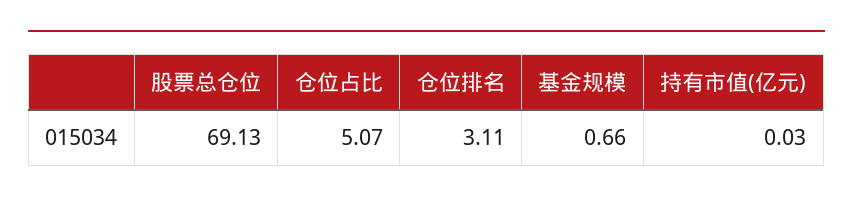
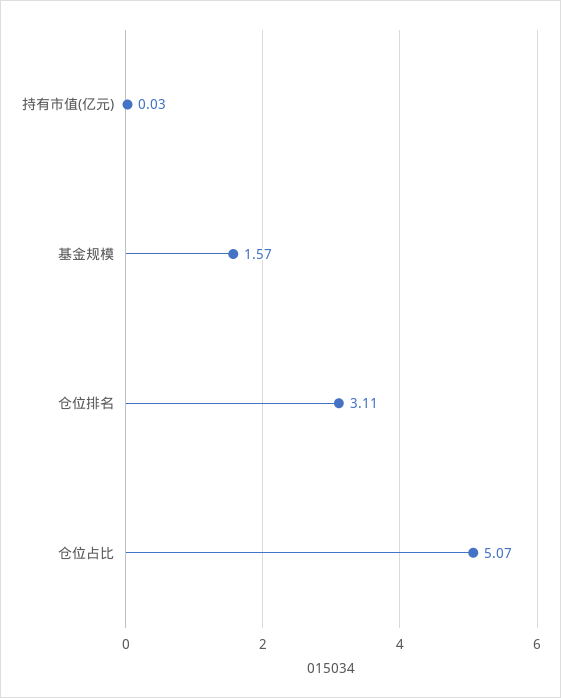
  {
-   "股票总仓位": 69.13,
    "仓位占比": 5.07,
    "仓位排名": 3.11,
-   "基金规模": 0.66,
+   "基金规模": 1.57,
    "持有市值(亿元)": 0.03
  }

